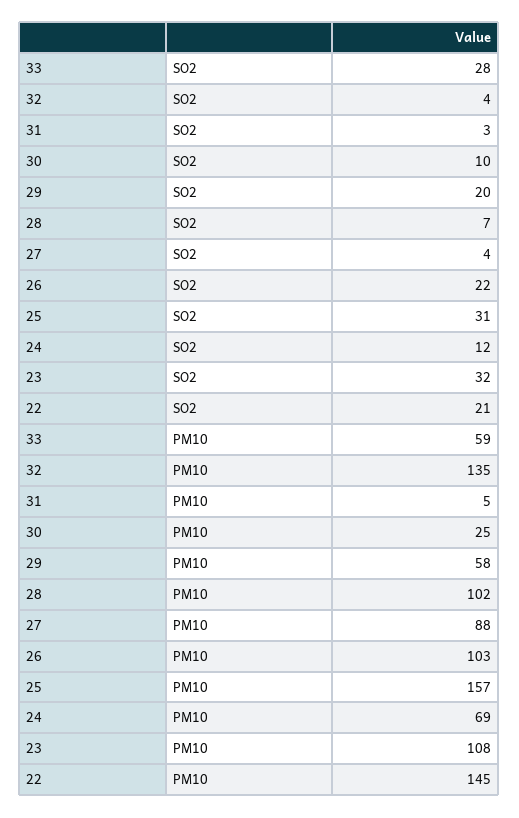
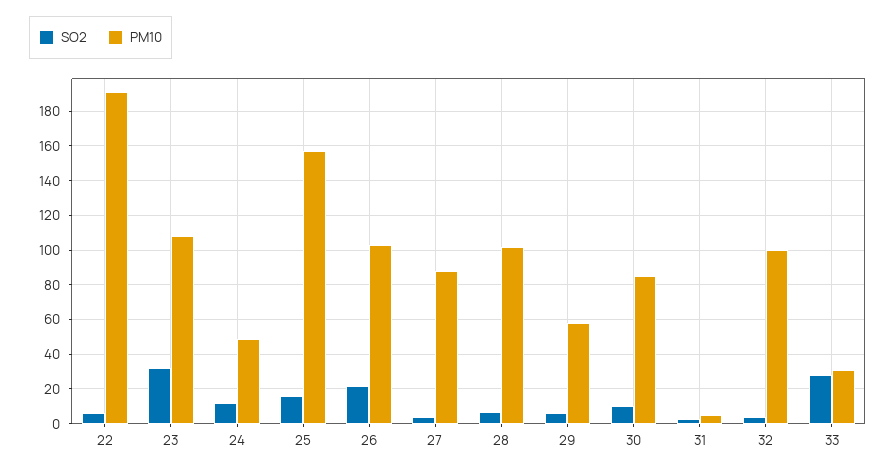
  {
    "SO2": {
      "33": 28,
      "32": 4,
      "31": 3,
      "30": 10,
-     "29": 20,
+     "29": 5,
      "28": 7,
      "27": 4,
      "26": 22,
-     "25": 31,
+     "25": 15,
      "24": 12,
      "23": 32,
-     "22": 21
+     "22": 5
    },
    "PM10": {
-     "33": 59,
+     "33": 30,
-     "32": 135,
+     "32": 100,
      "31": 5,
-     "30": 25,
+     "30": 85,
      "29": 58,
      "28": 102,
      "27": 88,
      "26": 103,
      "25": 157,
-     "24": 69,
+     "24": 50,
      "23": 108,
-     "22": 145
+     "22": 190
    }
  }

